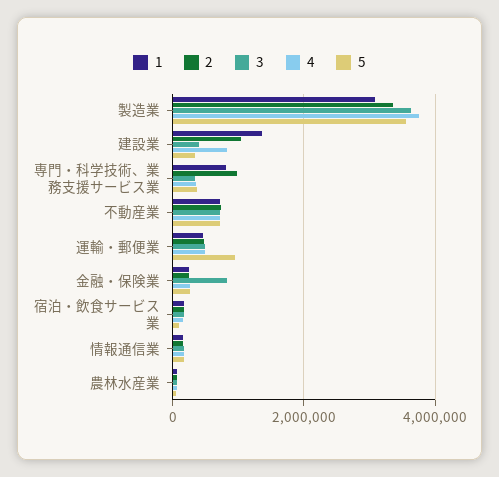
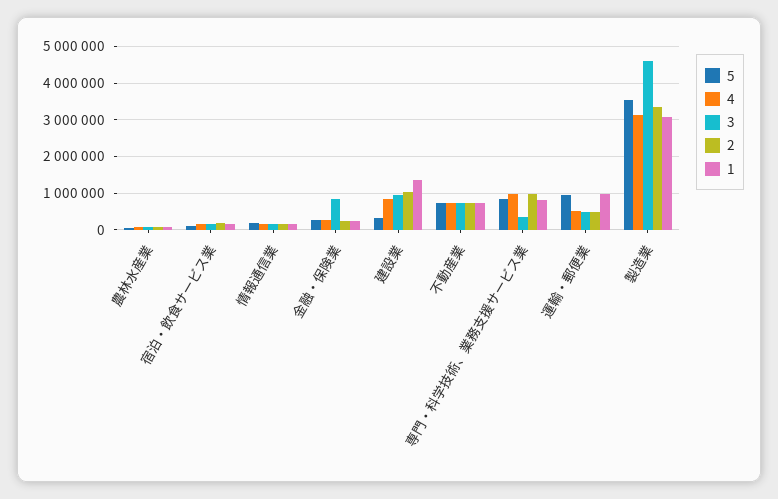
  {
    "1": {
      "製造業": 3000000,
      "建設業": 1400000,
      "専門・科学技術、業務支援サービス業": 800000,
      "不動産業": 800000,
-     "運輸・郵便業": 400000,
+     "運輸・郵便業": 1000000,
      "金融・保険業": 200000,
      "宿泊・飲食サービス業": 200000,
      "情報通信業": 200000,
      "農林水産業": 0
    },
    "2": {
      "製造業": 3400000,
      "建設業": 1000000,
      "専門・科学技術、業務支援サービス業": 1000000,
      "不動産業": 800000,
      "運輸・郵便業": 400000,
      "金融・保険業": 200000,
      "宿泊・飲食サービス業": 200000,
      "情報通信業": 200000,
      "農林水産業": 0
    },
    "3": {
-     "製造業": 3600000,
+     "製造業": 4600000,
-     "建設業": 400000,
+     "建設業": 1000000,
      "専門・科学技術、業務支援サービス業": 400000,
      "不動産業": 800000,
      "運輸・郵便業": 400000,
      "金融・保険業": 800000,
      "宿泊・飲食サービス業": 200000,
      "情報通信業": 200000,
      "農林水産業": 0
    },
    "4": {
-     "製造業": 3800000,
+     "製造業": 3200000,
      "建設業": 800000,
-     "専門・科学技術、業務支援サービス業": 400000,
+     "専門・科学技術、業務支援サービス業": 1000000,
      "不動産業": 800000,
      "運輸・郵便業": 600000,
      "金融・保険業": 200000,
      "宿泊・飲食サービス業": 200000,
      "情報通信業": 200000,
      "農林水産業": 0
    },
    "5": {
      "製造業": 3600000,
      "建設業": 400000,
-     "専門・科学技術、業務支援サービス業": 400000,
+     "専門・科学技術、業務支援サービス業": 800000,
      "不動産業": 800000,
      "運輸・郵便業": 1000000,
      "金融・保険業": 200000,
      "宿泊・飲食サービス業": 0,
      "情報通信業": 200000,
      "農林水産業": 0
    }
  }

